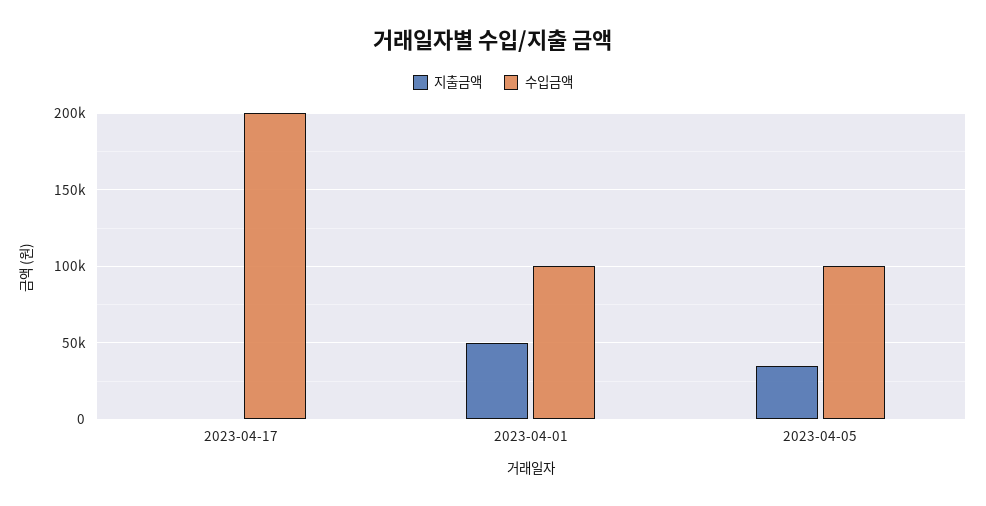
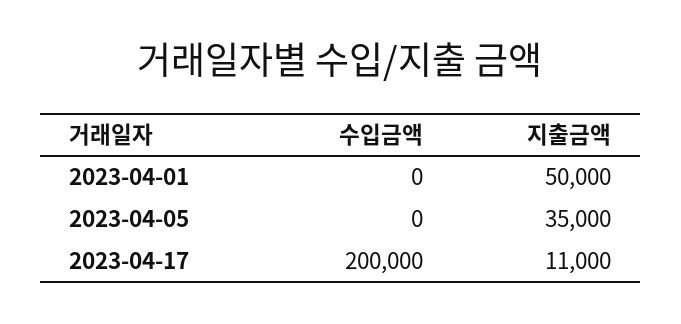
  {
    "지출금액": {
-     "2023-04-17": 0,
+     "2023-04-17": 11000,
      "2023-04-01": 50000,
      "2023-04-05": 35000
    },
    "수입금액": {
      "2023-04-17": 200000,
-     "2023-04-01": 100000,
+     "2023-04-01": 0,
-     "2023-04-05": 100000
+     "2023-04-05": 0
    }
  }

